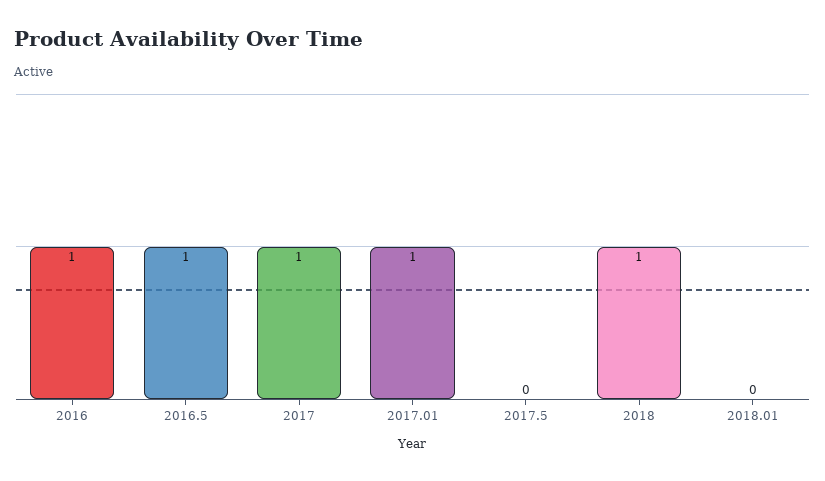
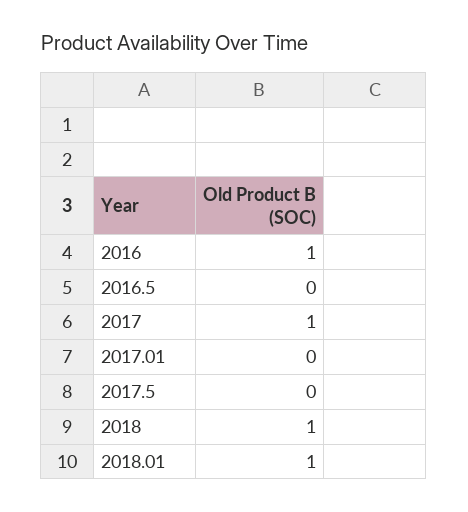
  {
    "2016": 1,
-   "2016.5": 1,
+   "2016.5": 0,
    "2017": 1,
-   "2017.01": 1,
+   "2017.01": 0,
    "2017.5": 0,
    "2018": 1,
-   "2018.01": 0
+   "2018.01": 1
  }

